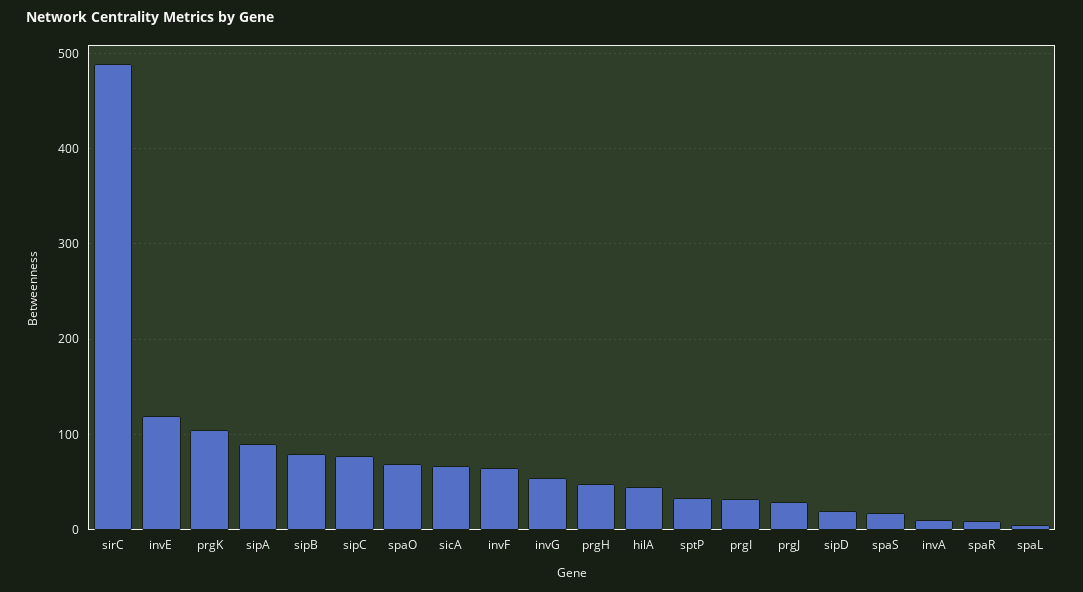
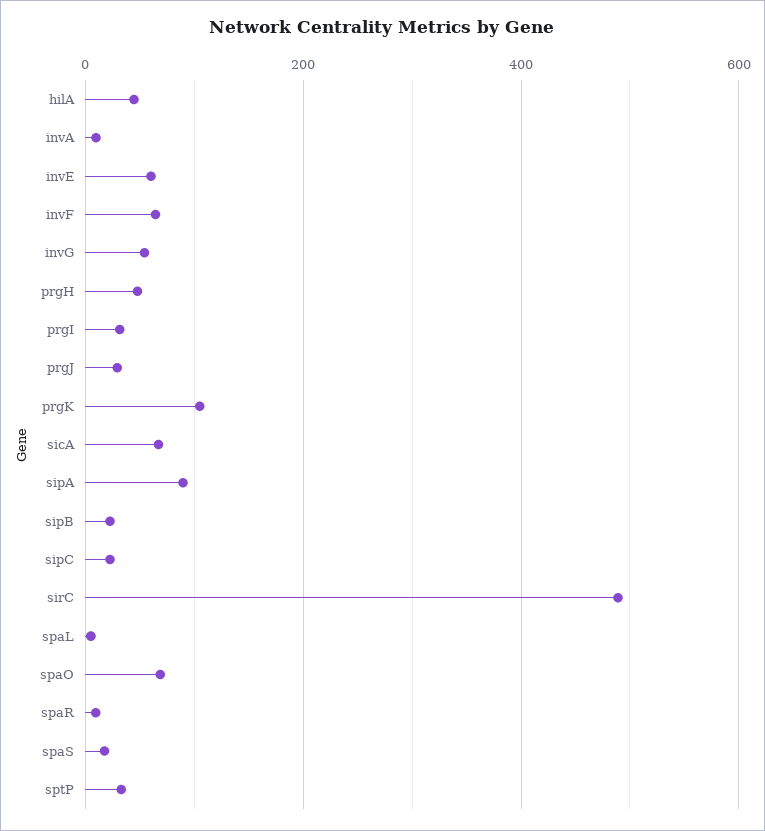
  {
    "sirC": 490,
-   "invE": 120,
+   "invE": 60,
    "prgK": 110,
    "sipA": 90,
-   "sipB": 80,
+   "sipB": 20,
-   "sipC": 80,
+   "sipC": 20,
    "spaO": 70,
    "sicA": 70,
    "invF": 60,
    "invG": 50,
    "prgH": 50,
    "hilA": 40,
    "sptP": 30,
    "prgI": 30,
    "prgJ": 30,
-   "sipD": 20,
    "spaS": 20,
    "invA": 10,
    "spaR": 10,
    "spaL": 10
  }

